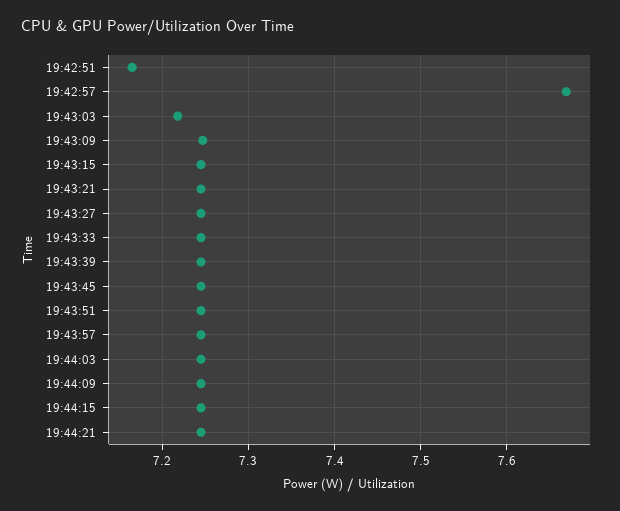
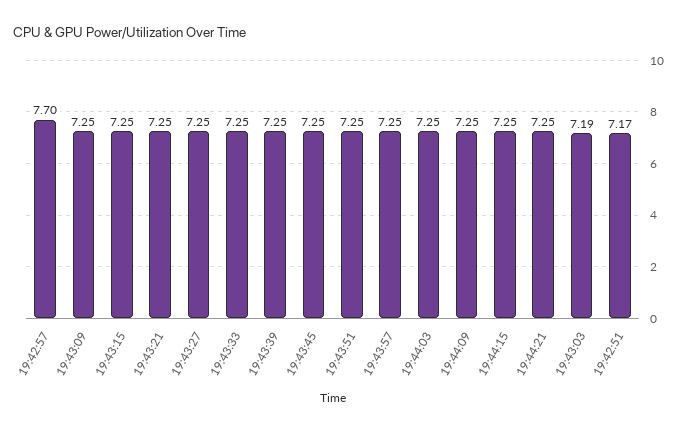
  {
    "19:42:51": 7.17,
-   "19:42:57": 7.67,
+   "19:42:57": 7.7,
-   "19:43:03": 7.22,
+   "19:43:03": 7.19,
    "19:43:09": 7.25,
    "19:43:15": 7.25,
    "19:43:21": 7.25,
    "19:43:27": 7.25,
    "19:43:33": 7.25,
    "19:43:39": 7.25,
    "19:43:45": 7.25,
    "19:43:51": 7.25,
    "19:43:57": 7.25,
    "19:44:03": 7.25,
    "19:44:09": 7.25,
    "19:44:15": 7.25,
    "19:44:21": 7.25
  }

